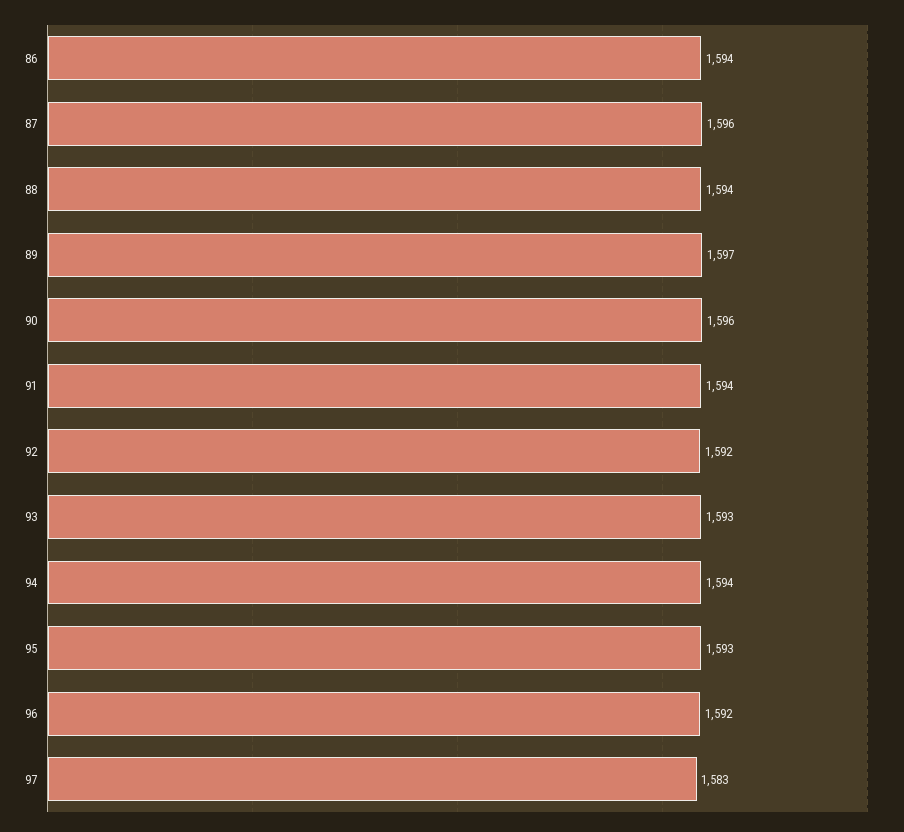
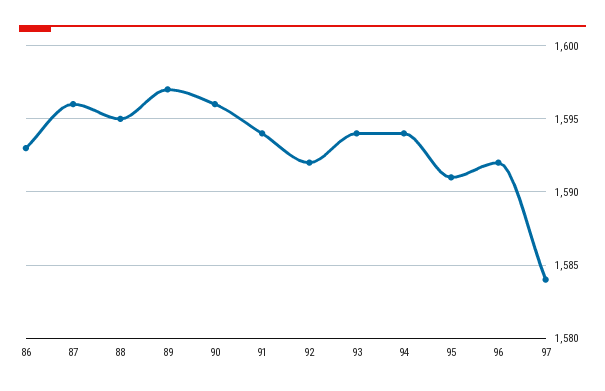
  {
-   "86": 1594,
+   "86": 1593,
    "87": 1596,
-   "88": 1594,
+   "88": 1595,
    "89": 1597,
    "90": 1596,
    "91": 1594,
    "92": 1592,
-   "93": 1593,
+   "93": 1594,
    "94": 1594,
-   "95": 1593,
+   "95": 1591,
    "96": 1592,
-   "97": 1583
+   "97": 1584
  }

